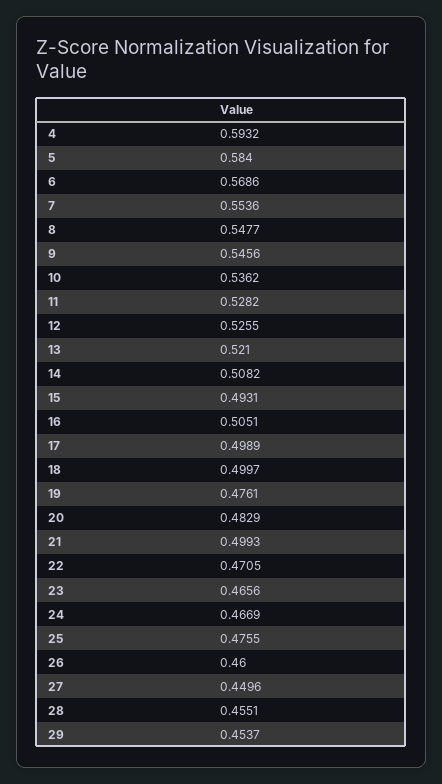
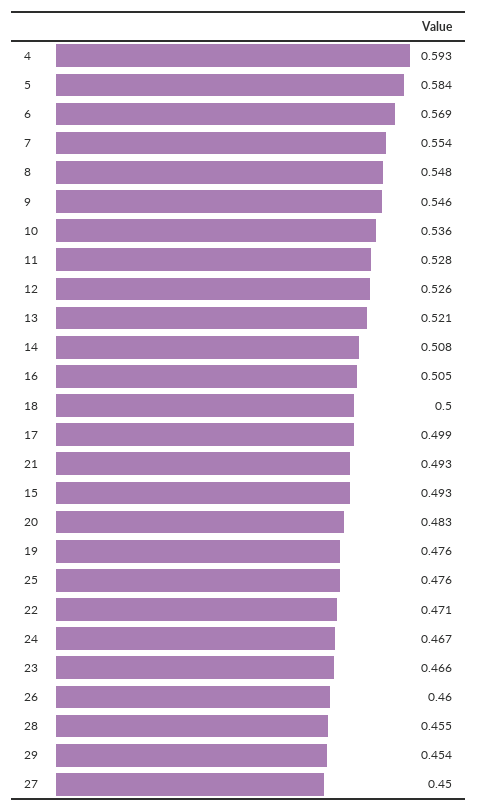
  {
    "4": 0.5932,
    "5": 0.584,
    "6": 0.5686,
    "7": 0.5536,
    "8": 0.5477,
    "9": 0.5456,
    "10": 0.5362,
    "11": 0.5282,
    "12": 0.5255,
    "13": 0.521,
    "14": 0.5082,
    "15": 0.4931,
    "16": 0.5051,
    "17": 0.4989,
    "18": 0.4997,
    "19": 0.4761,
    "20": 0.4829,
-   "21": 0.4993,
+   "21": 0.493,
    "22": 0.4705,
    "23": 0.4656,
    "24": 0.4669,
    "25": 0.4755,
    "26": 0.46,
    "27": 0.4496,
    "28": 0.4551,
    "29": 0.4537
  }

